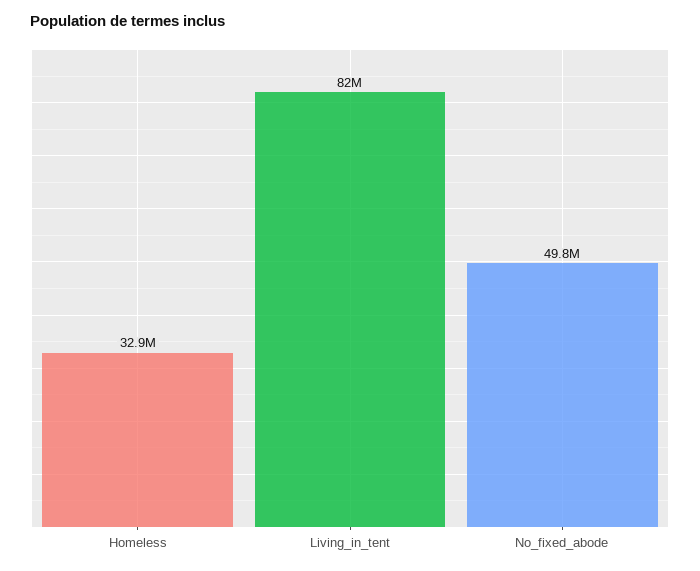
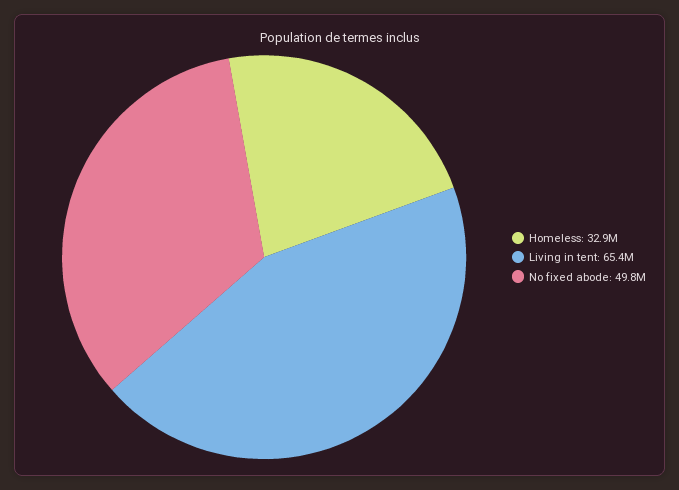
  {
    "Homeless": 32900000,
-   "Living_in_tent": 82000000,
+   "Living_in_tent": 65400000,
    "No_fixed_abode": 49800000
  }

